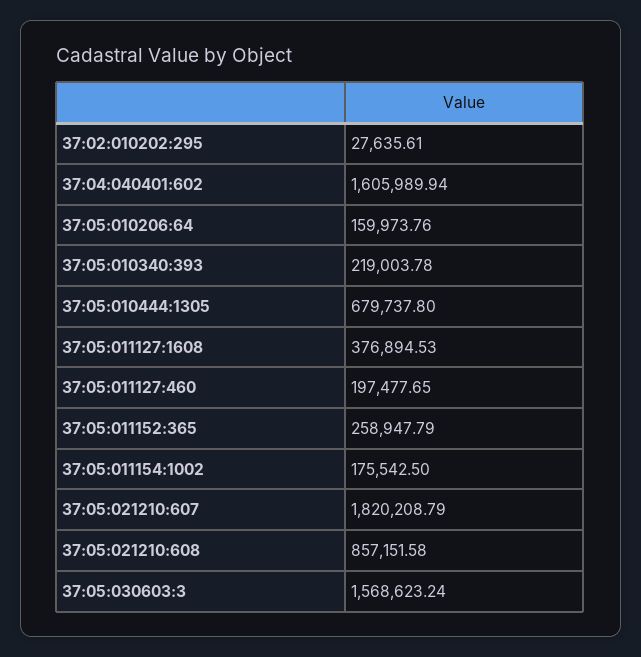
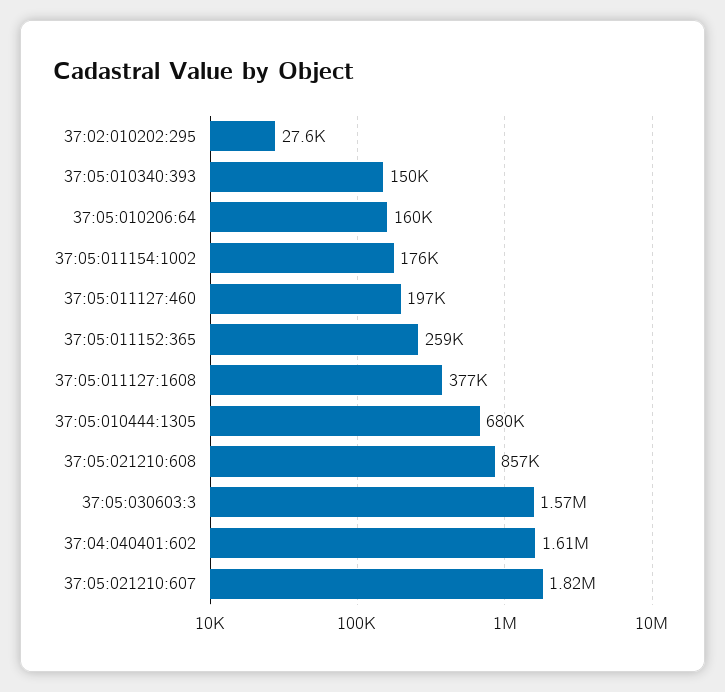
  {
    "37:02:010202:295": 27635.61,
    "37:04:040401:602": 1605989.94,
    "37:05:010206:64": 159973.76,
-   "37:05:010340:393": 219003.78,
+   "37:05:010340:393": 150000,
    "37:05:010444:1305": 679737.8,
    "37:05:011127:1608": 376894.53,
    "37:05:011127:460": 197477.65,
    "37:05:011152:365": 258947.79,
    "37:05:011154:1002": 175542.5,
    "37:05:021210:607": 1820208.79,
    "37:05:021210:608": 857151.58,
    "37:05:030603:3": 1568623.24
  }

